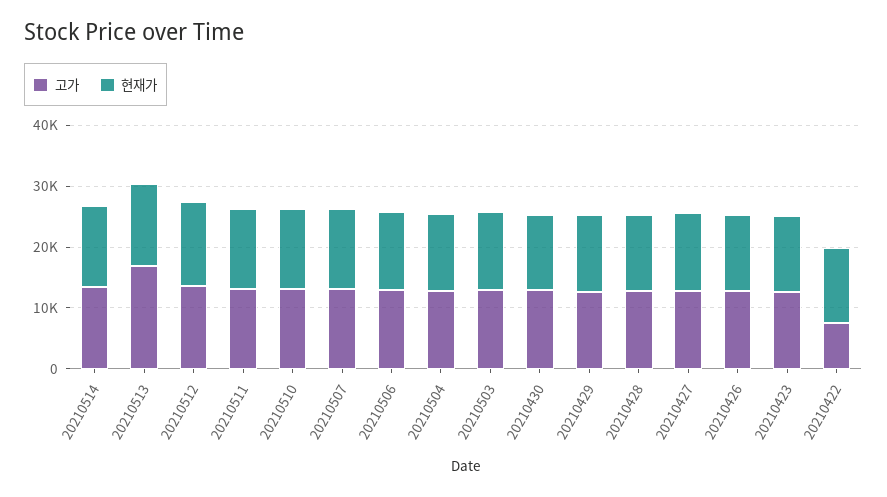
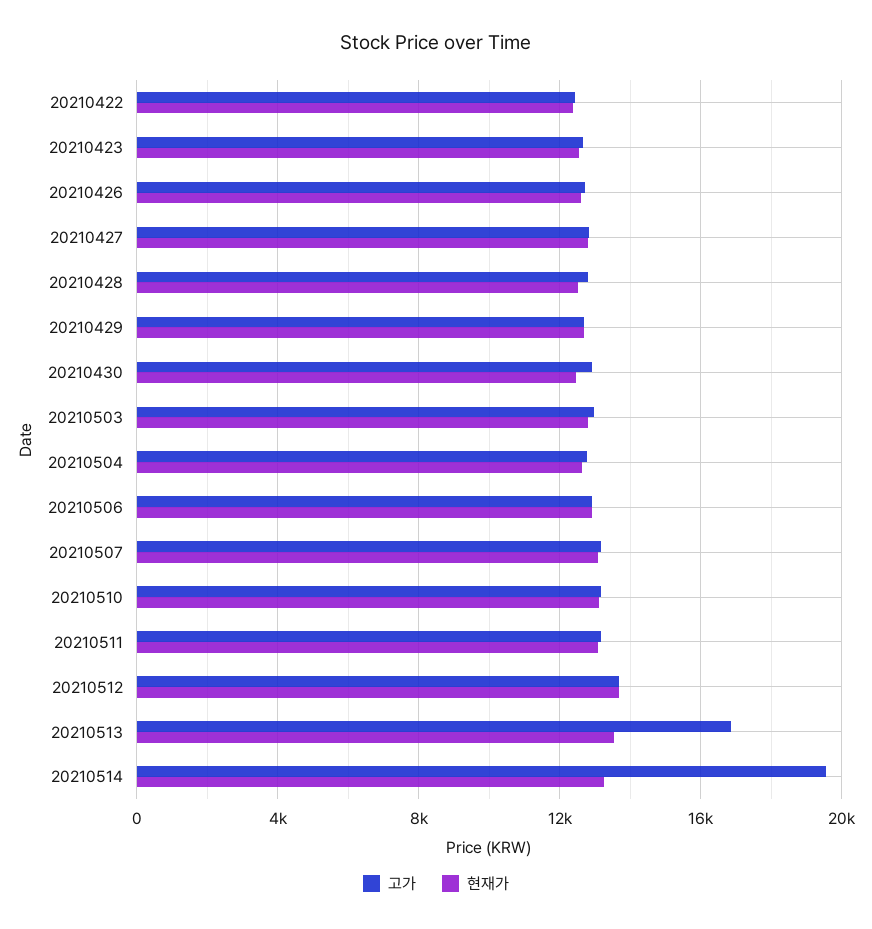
  {
    "고가": {
-     "20210514": 14000,
+     "20210514": 19500,
      "20210513": 17000,
      "20210512": 13500,
      "20210511": 13000,
      "20210510": 13000,
      "20210507": 13000,
      "20210506": 13000,
      "20210504": 13000,
      "20210503": 13000,
      "20210430": 13000,
      "20210429": 12500,
      "20210428": 13000,
      "20210427": 13000,
      "20210426": 12500,
      "20210423": 12500,
-     "20210422": 8000
+     "20210422": 12500
    },
    "현재가": {
      "20210514": 13000,
      "20210513": 13500,
      "20210512": 13500,
      "20210511": 13000,
      "20210510": 13000,
      "20210507": 13000,
      "20210506": 13000,
      "20210504": 12500,
      "20210503": 13000,
      "20210430": 12500,
      "20210429": 12500,
      "20210428": 12500,
      "20210427": 13000,
      "20210426": 12500,
      "20210423": 12500,
      "20210422": 12500
    }
  }

